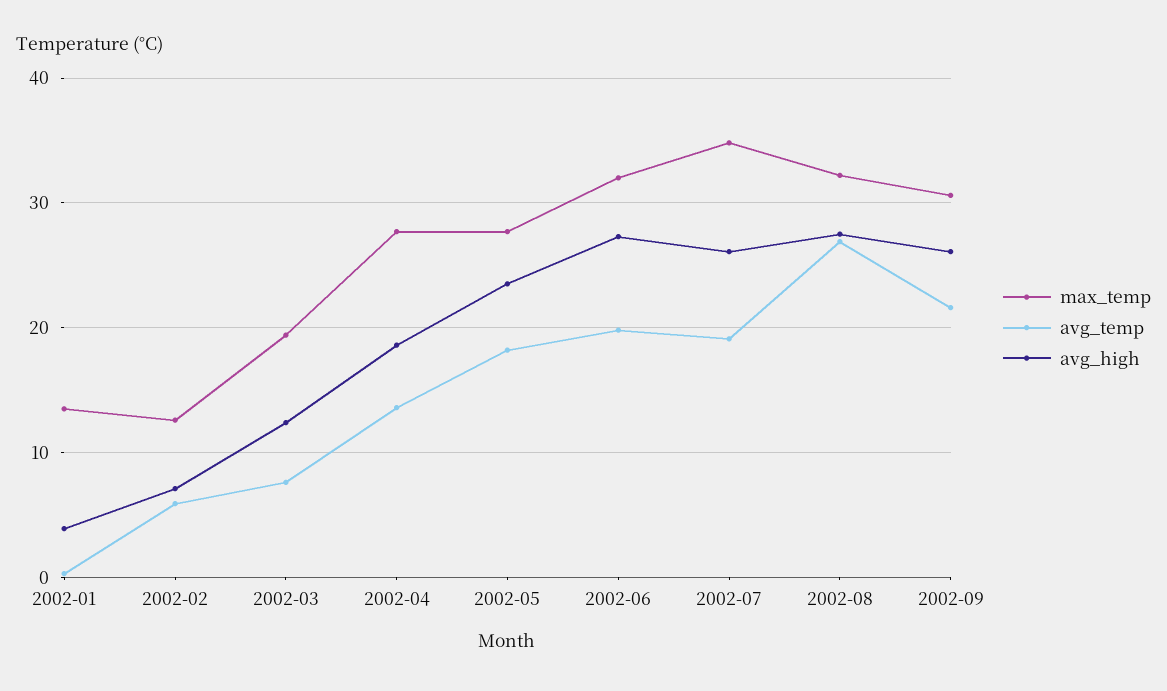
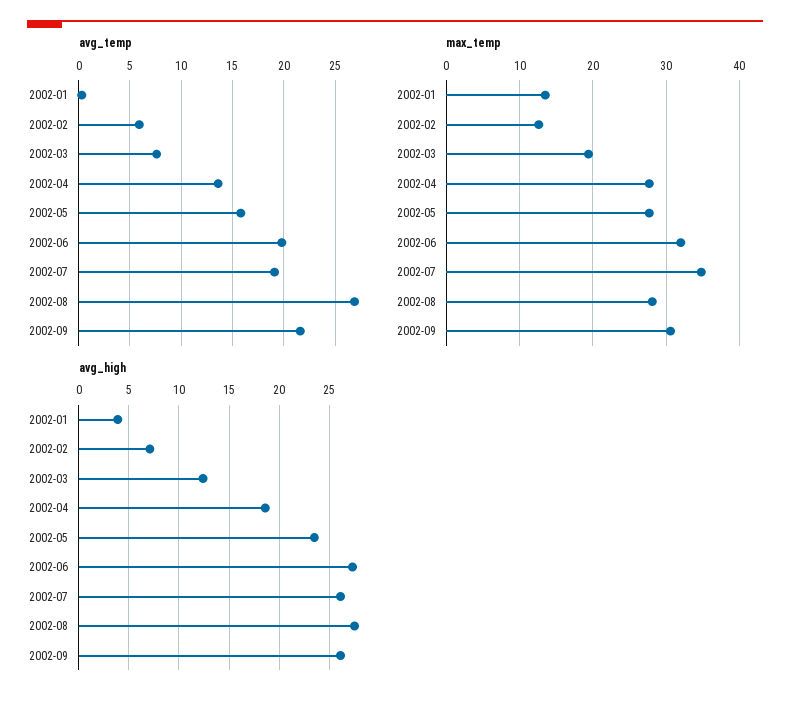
  {
    "max_temp": {
      "2002-01": 14,
      "2002-02": 13,
      "2002-03": 19,
      "2002-04": 28,
      "2002-05": 28,
      "2002-06": 32,
      "2002-07": 35,
-     "2002-08": 32,
+     "2002-08": 28,
      "2002-09": 31
    },
    "avg_temp": {
      "2002-01": 0,
      "2002-02": 6,
      "2002-03": 8,
      "2002-04": 14,
-     "2002-05": 18,
+     "2002-05": 16,
      "2002-06": 20,
      "2002-07": 19,
      "2002-08": 27,
      "2002-09": 22
    },
    "avg_high": {
      "2002-01": 4,
      "2002-02": 7,
      "2002-03": 12,
      "2002-04": 19,
      "2002-05": 24,
      "2002-06": 27,
      "2002-07": 26,
      "2002-08": 28,
      "2002-09": 26
    }
  }

